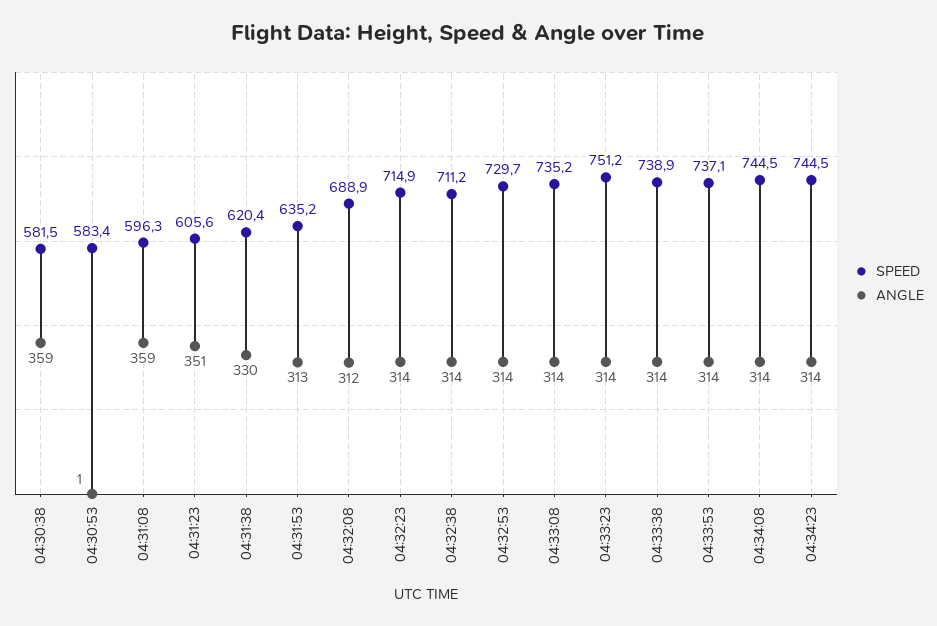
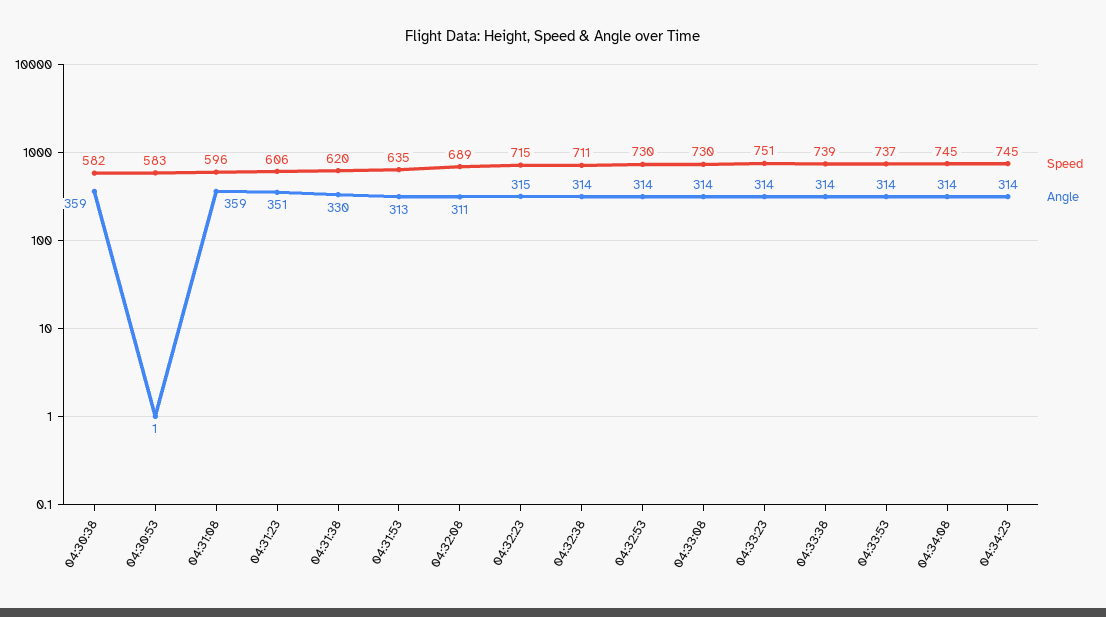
  {
    "SPEED": {
      "04:30:38": 581.5,
      "04:30:53": 583.4,
      "04:31:08": 596.3,
      "04:31:23": 605.6,
      "04:31:38": 620.4,
      "04:31:53": 635.2,
      "04:32:08": 688.9,
      "04:32:23": 714.9,
      "04:32:38": 711.2,
      "04:32:53": 729.7,
-     "04:33:08": 735.2,
+     "04:33:08": 730,
      "04:33:23": 751.2,
      "04:33:38": 738.9,
      "04:33:53": 737.1,
      "04:34:08": 744.5,
      "04:34:23": 744.5
    },
    "ANGLE": {
      "04:30:38": 359,
      "04:30:53": 1,
      "04:31:08": 359,
      "04:31:23": 351,
      "04:31:38": 330,
      "04:31:53": 313,
-     "04:32:08": 312,
+     "04:32:08": 311,
-     "04:32:23": 314,
+     "04:32:23": 315,
      "04:32:38": 314,
      "04:32:53": 314,
      "04:33:08": 314,
      "04:33:23": 314,
      "04:33:38": 314,
      "04:33:53": 314,
      "04:34:08": 314,
      "04:34:23": 314
    }
  }

